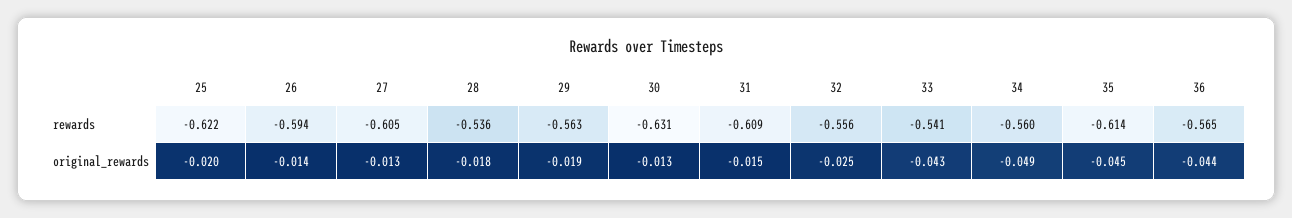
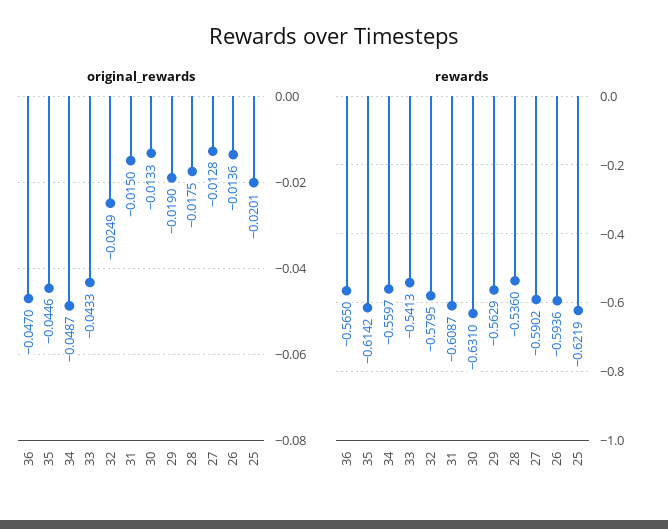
  {
    "rewards": {
      "25": -0.6219,
      "26": -0.5936,
-     "27": -0.605,
+     "27": -0.5902,
      "28": -0.536,
      "29": -0.5629,
      "30": -0.631,
      "31": -0.6087,
-     "32": -0.556,
+     "32": -0.5795,
      "33": -0.5413,
      "34": -0.5597,
      "35": -0.6142,
      "36": -0.565
    },
    "original_rewards": {
      "25": -0.0201,
      "26": -0.0136,
      "27": -0.0128,
      "28": -0.0175,
      "29": -0.019,
      "30": -0.0133,
      "31": -0.015,
      "32": -0.0249,
      "33": -0.0433,
      "34": -0.0487,
      "35": -0.0446,
-     "36": -0.044
+     "36": -0.047
    }
  }

